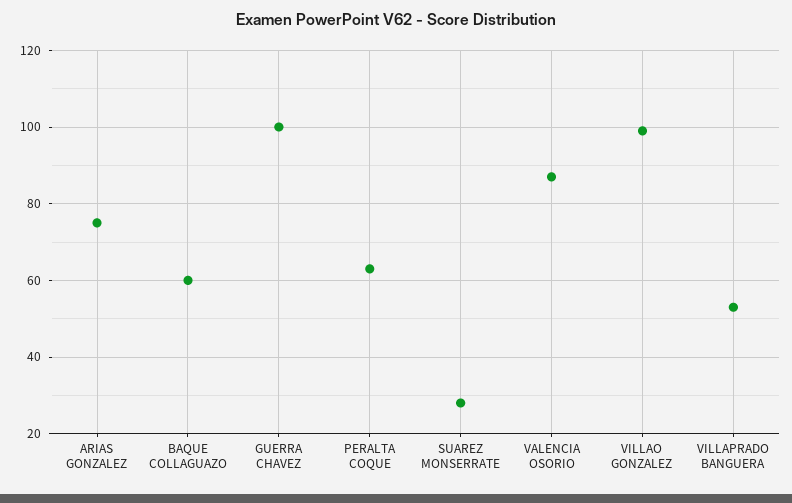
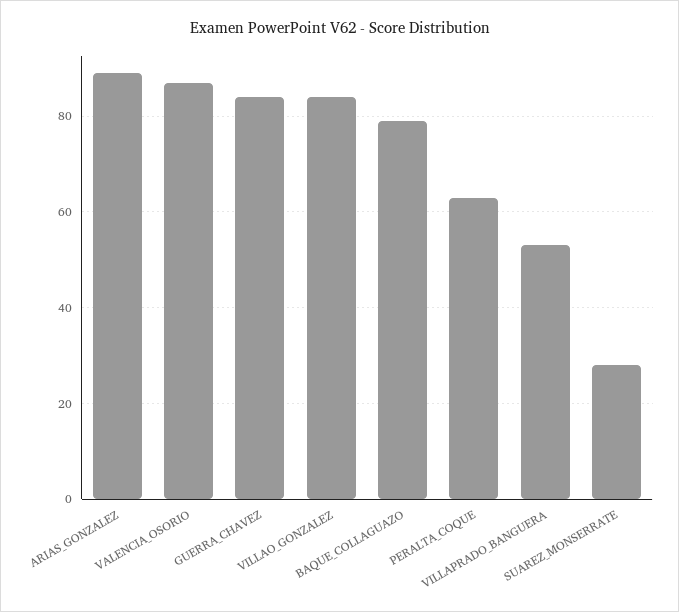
  {
-   "ARIAS GONZALEZ": 75,
+   "ARIAS GONZALEZ": 90,
-   "BAQUE COLLAGUAZO": 60,
+   "BAQUE COLLAGUAZO": 80,
-   "GUERRA CHAVEZ": 100,
+   "GUERRA CHAVEZ": 85,
    "PERALTA COQUE": 65,
    "SUAREZ MONSERRATE": 30,
    "VALENCIA OSORIO": 85,
-   "VILLAO GONZALEZ": 100,
+   "VILLAO GONZALEZ": 85,
    "VILLAPRADO BANGUERA": 55
  }

